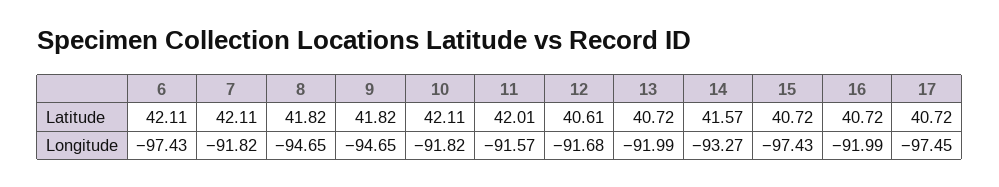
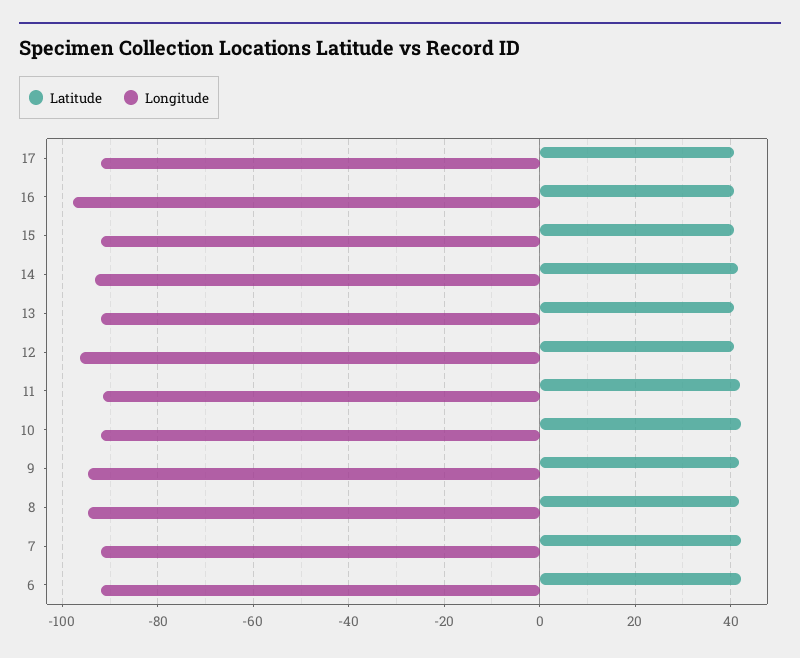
  {
    "Latitude": {
      "6": 42.11,
      "7": 42.11,
      "8": 41.82,
      "9": 41.82,
      "10": 42.11,
      "11": 42.01,
      "12": 40.61,
      "13": 40.72,
      "14": 41.57,
      "15": 40.72,
      "16": 40.72,
      "17": 40.72
    },
    "Longitude": {
-     "6": -97.43,
+     "6": -92,
      "7": -91.82,
      "8": -94.65,
      "9": -94.65,
      "10": -91.82,
      "11": -91.57,
-     "12": -91.68,
+     "12": -96,
      "13": -91.99,
      "14": -93.27,
-     "15": -97.43,
+     "15": -92,
-     "16": -91.99,
+     "16": -98,
-     "17": -97.45
+     "17": -92
    }
  }

